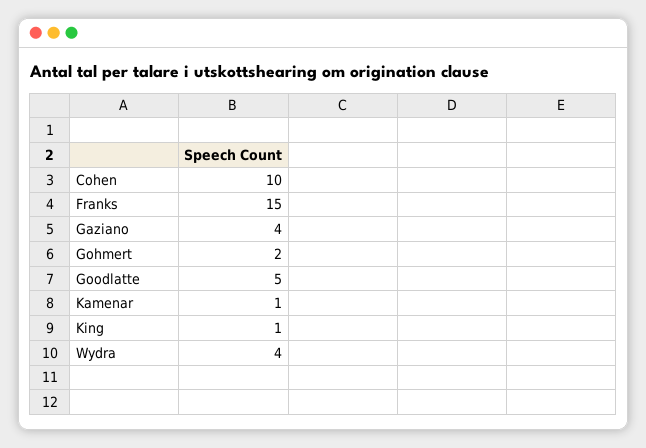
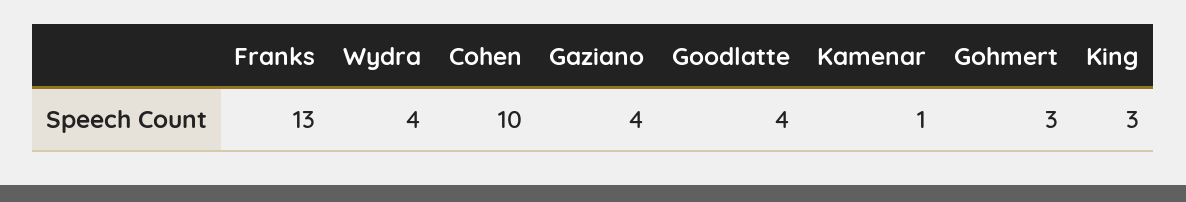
  {
    "Cohen": 10,
-   "Franks": 15,
+   "Franks": 13,
    "Gaziano": 4,
-   "Gohmert": 2,
+   "Gohmert": 3,
-   "Goodlatte": 5,
+   "Goodlatte": 4,
    "Kamenar": 1,
-   "King": 1,
+   "King": 3,
    "Wydra": 4
  }

